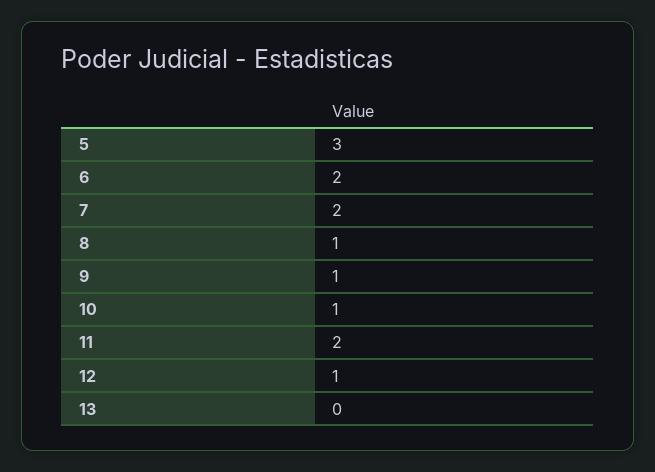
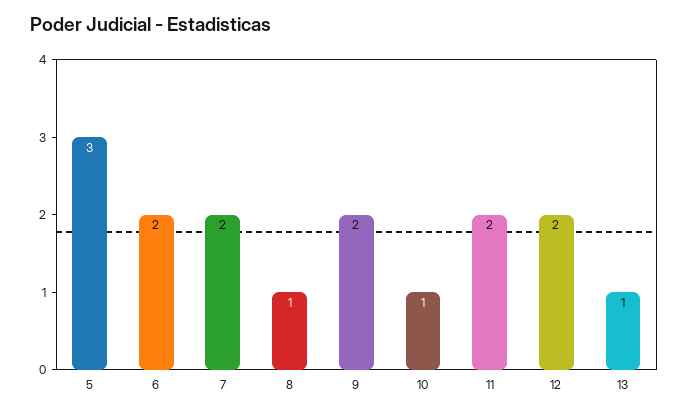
  {
    "5": 3,
    "6": 2,
    "7": 2,
    "8": 1,
-   "9": 1,
+   "9": 2,
    "10": 1,
    "11": 2,
-   "12": 1,
+   "12": 2,
-   "13": 0
+   "13": 1
  }

